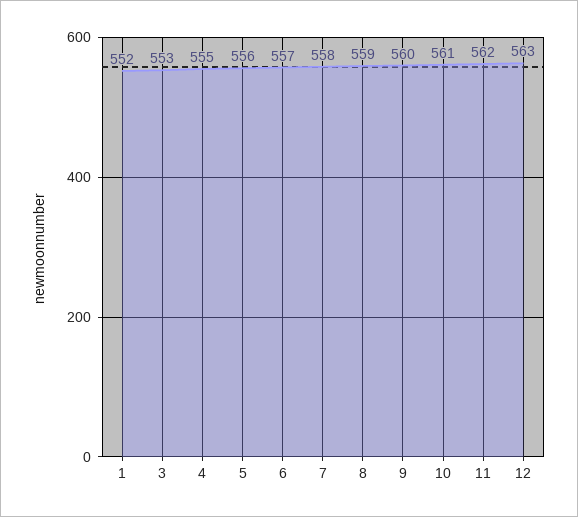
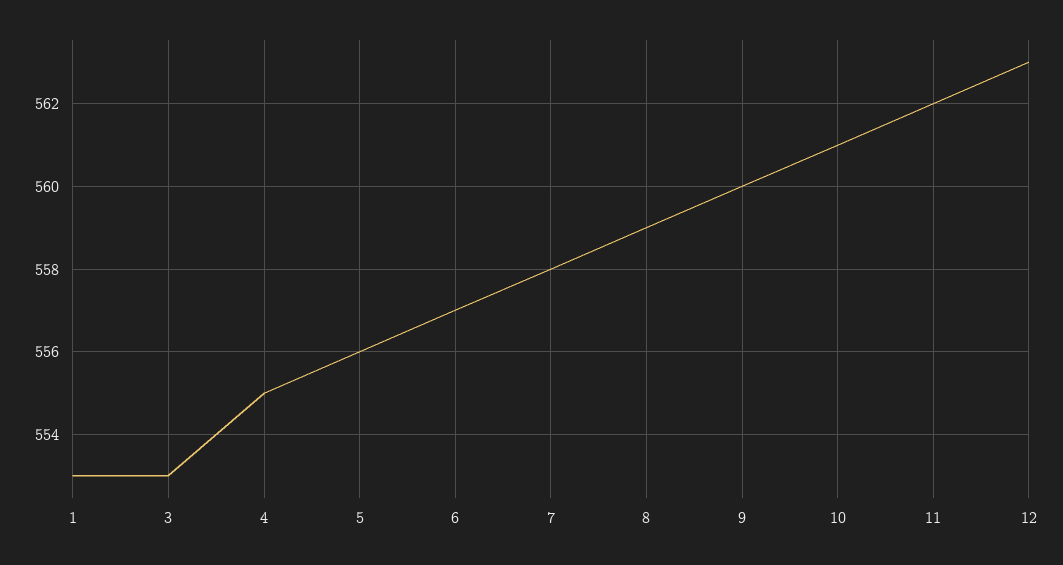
  {
-   "1": 552,
+   "1": 553,
    "3": 553,
    "4": 555,
    "5": 556,
    "6": 557,
    "7": 558,
    "8": 559,
    "9": 560,
    "10": 561,
    "11": 562,
    "12": 563
  }

